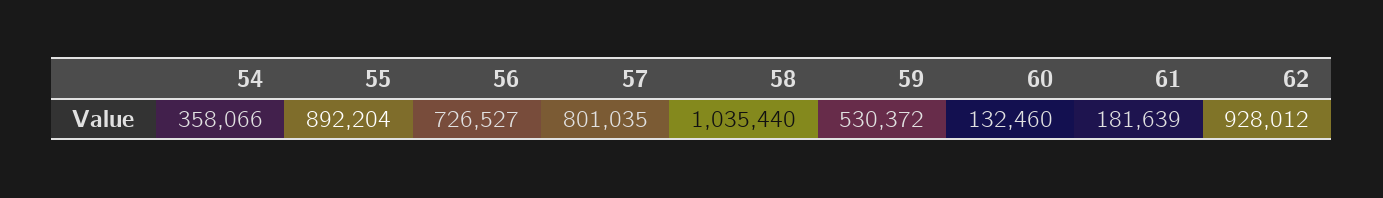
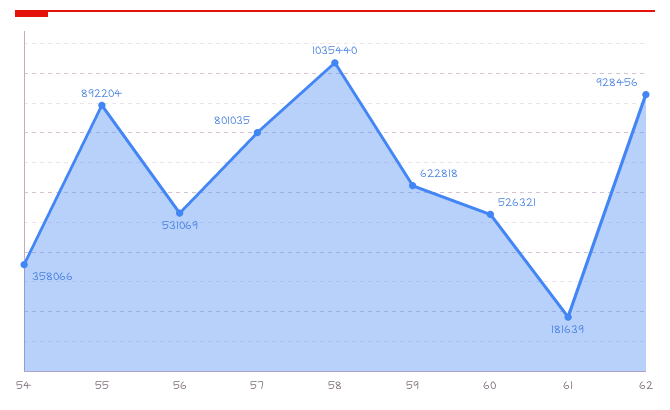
  {
    "54": 358066,
    "55": 892204,
-   "56": 726527,
+   "56": 531069,
    "57": 801035,
    "58": 1035440,
-   "59": 530372,
+   "59": 622818,
-   "60": 132460,
+   "60": 526321,
    "61": 181639,
-   "62": 928012
+   "62": 928456
  }

